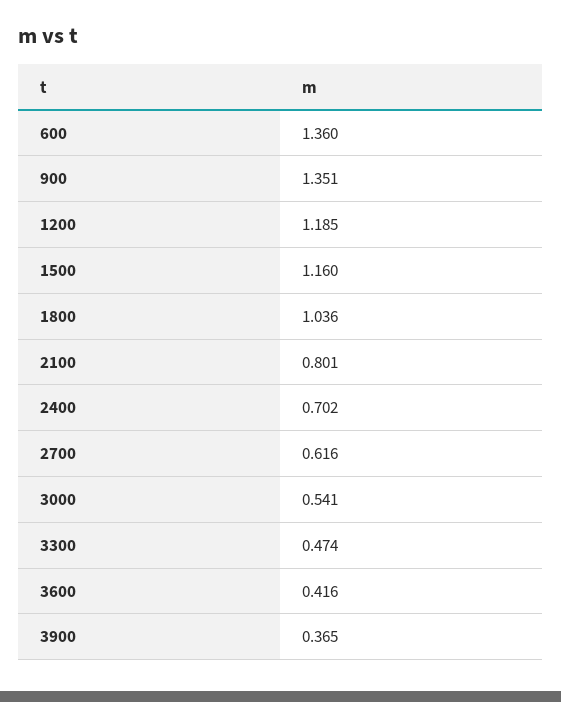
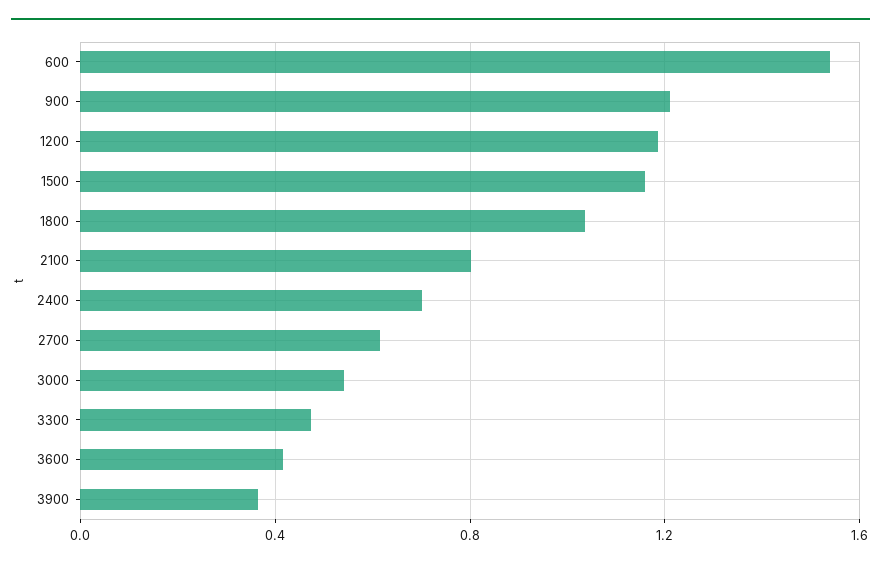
  {
-   "600": 1.36,
+   "600": 1.55,
-   "900": 1.351,
+   "900": 1.2,
    "1200": 1.185,
    "1500": 1.16,
    "1800": 1.036,
    "2100": 0.801,
    "2400": 0.702,
    "2700": 0.616,
    "3000": 0.541,
    "3300": 0.474,
    "3600": 0.416,
    "3900": 0.365
  }

